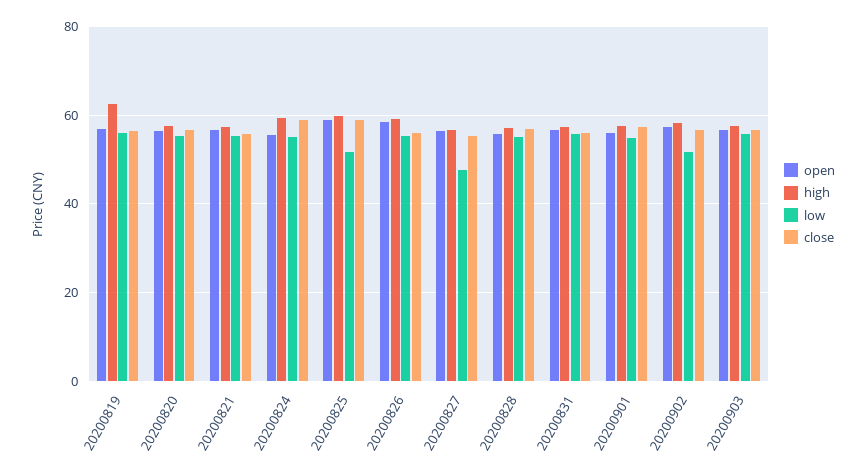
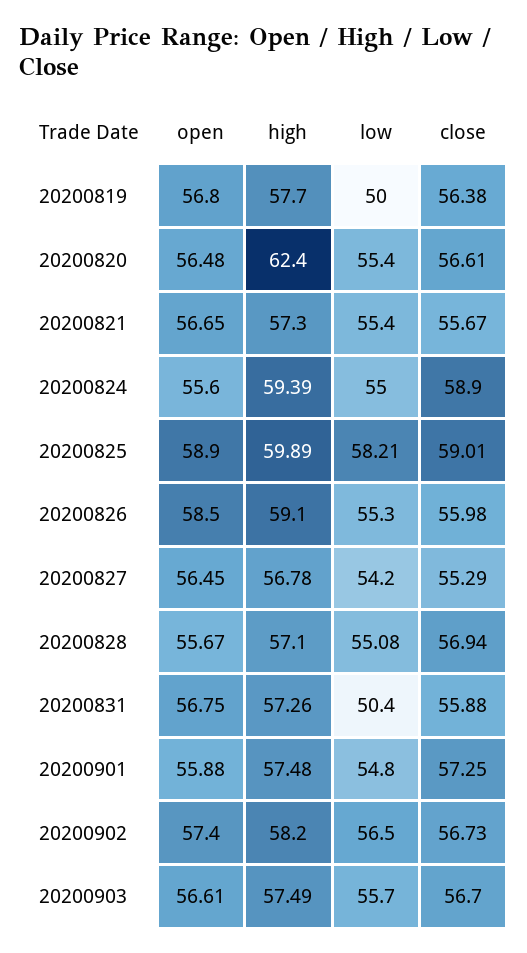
  {
    "open": {
      "20200819": 56.8,
      "20200820": 56.48,
      "20200821": 56.65,
      "20200824": 55.6,
      "20200825": 58.9,
      "20200826": 58.5,
      "20200827": 56.45,
      "20200828": 55.67,
      "20200831": 56.75,
      "20200901": 55.88,
      "20200902": 57.4,
      "20200903": 56.61
    },
    "high": {
-     "20200819": 62,
+     "20200819": 57.7,
-     "20200820": 58,
+     "20200820": 62.4,
      "20200821": 57.3,
      "20200824": 59.39,
      "20200825": 59.89,
      "20200826": 59.1,
      "20200827": 56.78,
      "20200828": 57.1,
      "20200831": 57.26,
      "20200901": 57.48,
      "20200902": 58.2,
      "20200903": 57.49
    },
    "low": {
-     "20200819": 56,
+     "20200819": 50,
      "20200820": 55.4,
      "20200821": 55.4,
      "20200824": 55,
-     "20200825": 52,
+     "20200825": 58.21,
      "20200826": 55.3,
-     "20200827": 48,
+     "20200827": 54.2,
      "20200828": 55.08,
-     "20200831": 56,
+     "20200831": 50.4,
      "20200901": 54.8,
-     "20200902": 52,
+     "20200902": 56.5,
      "20200903": 55.7
    },
    "close": {
      "20200819": 56.38,
      "20200820": 56.61,
      "20200821": 55.67,
      "20200824": 58.9,
      "20200825": 59.01,
      "20200826": 55.98,
      "20200827": 55.29,
      "20200828": 56.94,
      "20200831": 55.88,
      "20200901": 57.25,
      "20200902": 56.73,
      "20200903": 56.7
    }
  }

